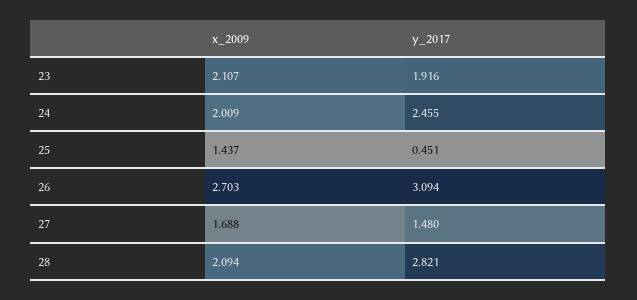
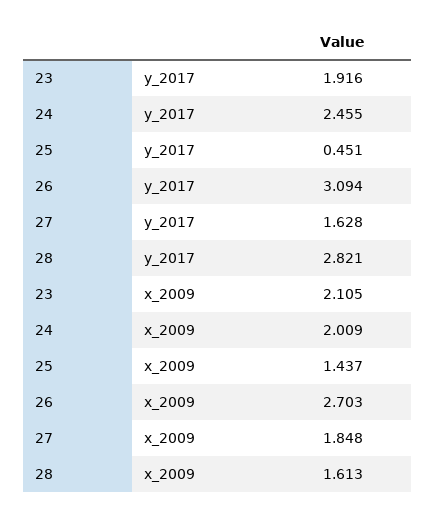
  {
    "x_2009": {
-     "23": 2.107,
+     "23": 2.105,
      "24": 2.009,
      "25": 1.437,
      "26": 2.703,
-     "27": 1.688,
+     "27": 1.848,
-     "28": 2.094
+     "28": 1.613
    },
    "y_2017": {
      "23": 1.916,
      "24": 2.455,
      "25": 0.451,
      "26": 3.094,
-     "27": 1.48,
+     "27": 1.628,
      "28": 2.821
    }
  }

